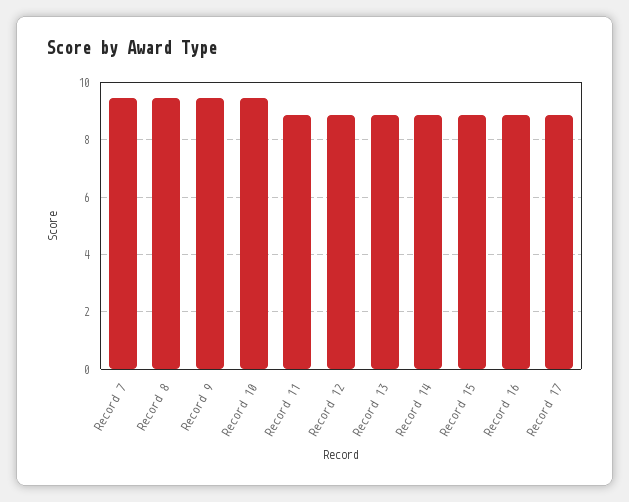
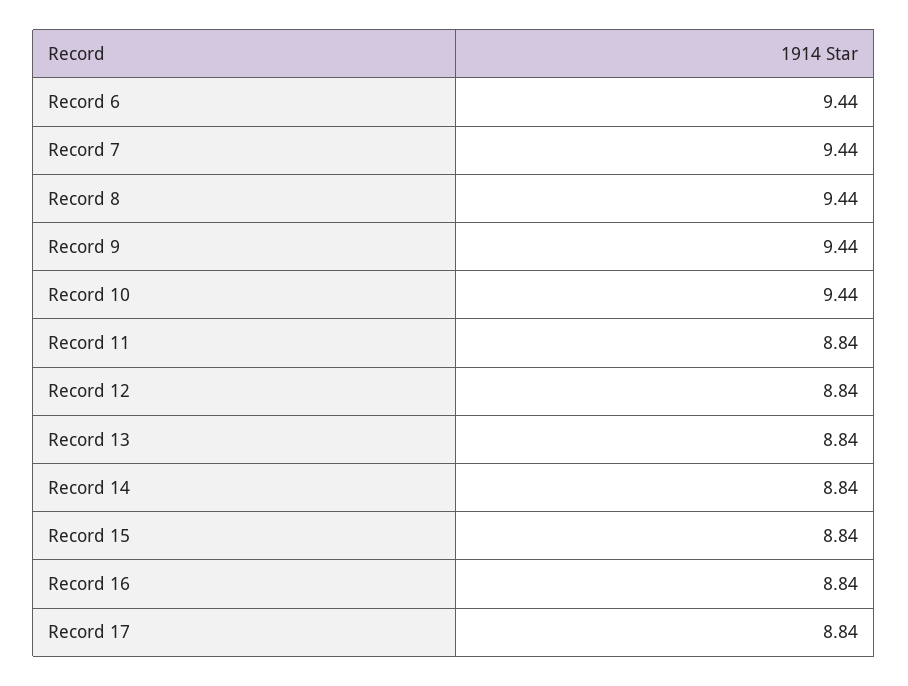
  {
    "Record 7": 9.44,
    "Record 8": 9.44,
    "Record 9": 9.44,
    "Record 10": 9.44,
    "Record 11": 8.84,
    "Record 12": 8.84,
    "Record 13": 8.84,
    "Record 14": 8.84,
    "Record 15": 8.84,
    "Record 16": 8.84,
-   "Record 17": 8.84
+   "Record 17": 8.84,
+   "Record 6": 9.44
  }

